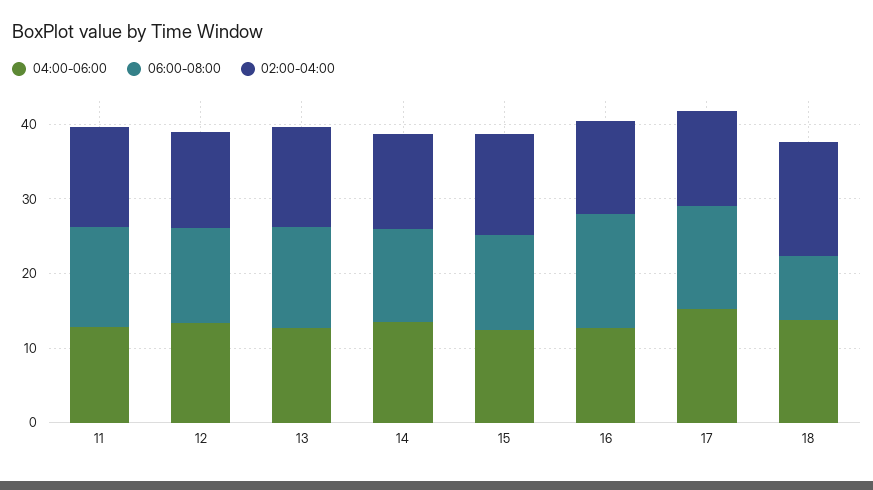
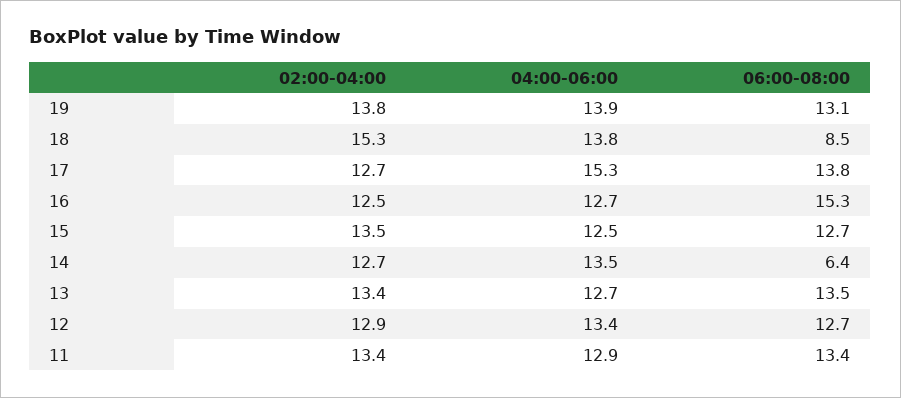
  {
    "04:00-06:00": {
      "11": 12.9,
      "12": 13.4,
      "13": 12.7,
      "14": 13.5,
      "15": 12.5,
      "16": 12.7,
      "17": 15.3,
-     "18": 13.8
+     "18": 13.8,
+     "19": 13.9
    },
    "06:00-08:00": {
      "11": 13.4,
      "12": 12.7,
      "13": 13.5,
-     "14": 12,
+     "14": 6.4,
      "15": 12.7,
      "16": 15.3,
      "17": 13.8,
-     "18": 8.5
+     "18": 8.5,
+     "19": 13.1
    },
    "02:00-04:00": {
      "11": 13.4,
      "12": 12.9,
      "13": 13.4,
      "14": 12.7,
      "15": 13.5,
      "16": 12.5,
      "17": 12.7,
-     "18": 15.3
+     "18": 15.3,
+     "19": 13.8
    }
  }

